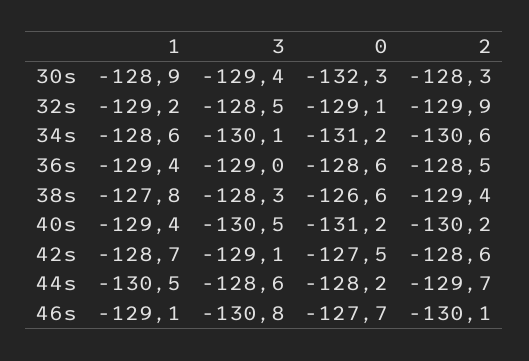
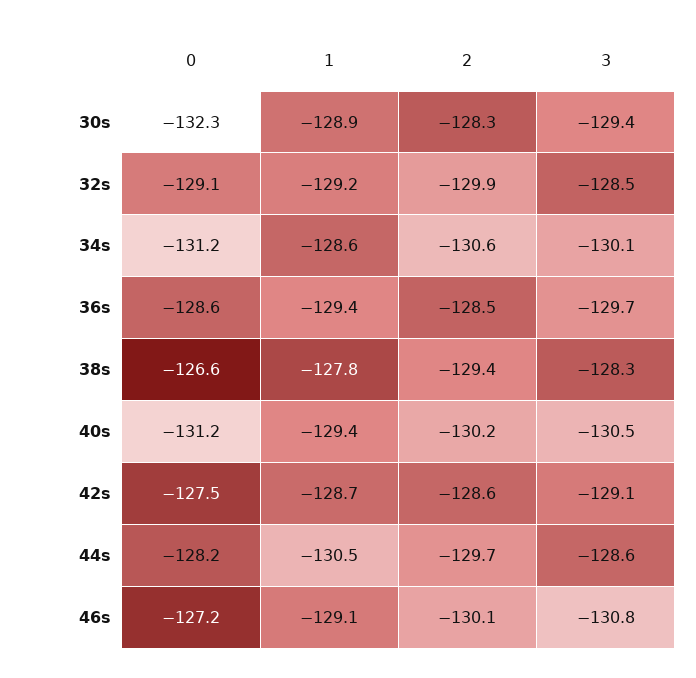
  {
    "1": {
      "30s": -128.9,
      "32s": -129.2,
      "34s": -128.6,
      "36s": -129.4,
      "38s": -127.8,
      "40s": -129.4,
      "42s": -128.7,
      "44s": -130.5,
      "46s": -129.1
    },
    "3": {
      "30s": -129.4,
      "32s": -128.5,
      "34s": -130.1,
-     "36s": -129,
+     "36s": -129.7,
      "38s": -128.3,
      "40s": -130.5,
      "42s": -129.1,
      "44s": -128.6,
      "46s": -130.8
    },
    "0": {
      "30s": -132.3,
      "32s": -129.1,
      "34s": -131.2,
      "36s": -128.6,
      "38s": -126.6,
      "40s": -131.2,
      "42s": -127.5,
      "44s": -128.2,
-     "46s": -127.7
+     "46s": -127.2
    },
    "2": {
      "30s": -128.3,
      "32s": -129.9,
      "34s": -130.6,
      "36s": -128.5,
      "38s": -129.4,
      "40s": -130.2,
      "42s": -128.6,
      "44s": -129.7,
      "46s": -130.1
    }
  }

